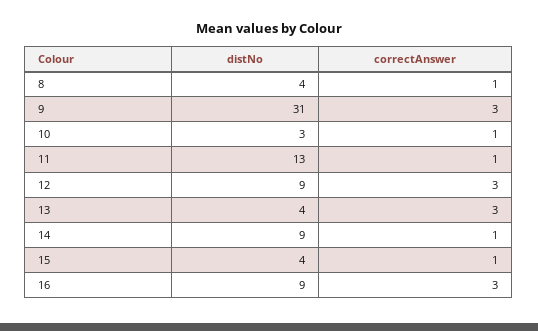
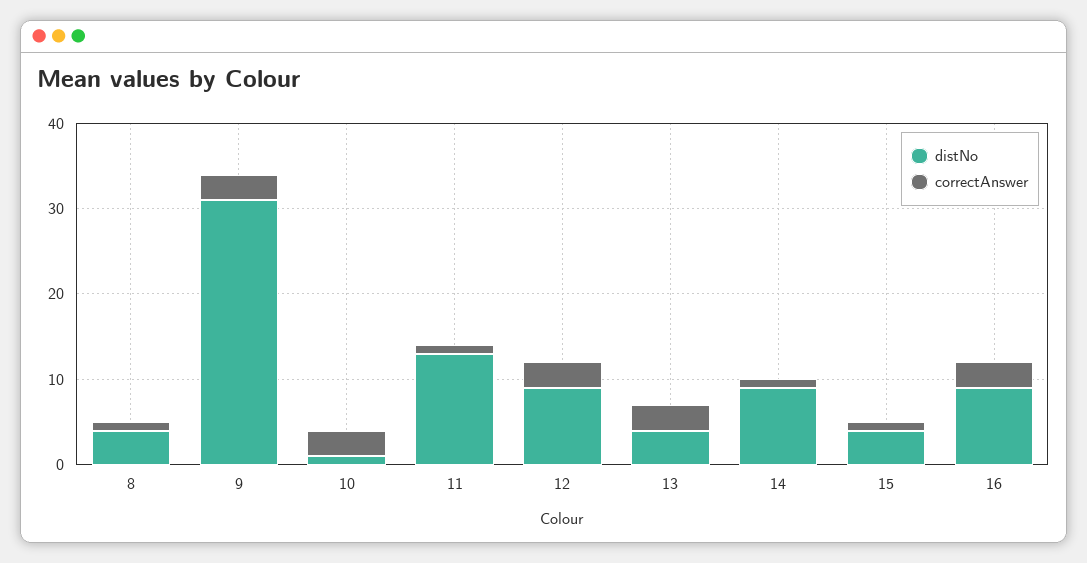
  {
    "distNo": {
      "8": 4,
      "9": 31,
-     "10": 3,
+     "10": 1,
      "11": 13,
      "12": 9,
      "13": 4,
      "14": 9,
      "15": 4,
      "16": 9
    },
    "correctAnswer": {
      "8": 1,
      "9": 3,
-     "10": 1,
+     "10": 3,
      "11": 1,
      "12": 3,
      "13": 3,
      "14": 1,
      "15": 1,
      "16": 3
    }
  }

